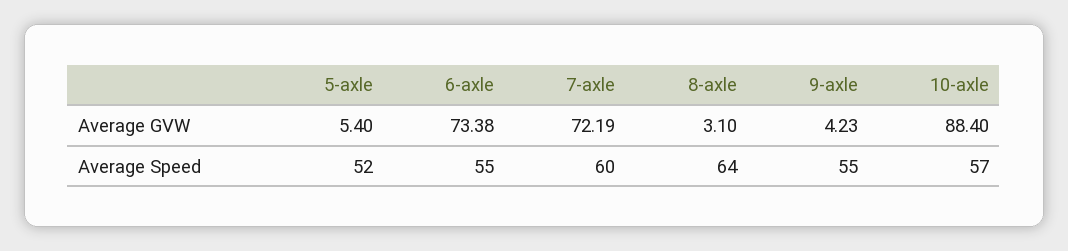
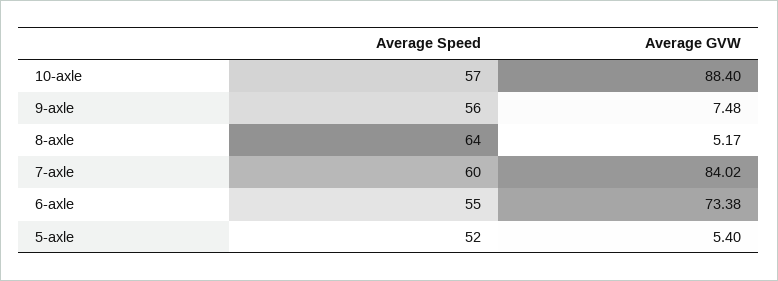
  {
    "5-axle": {
      "Average GVW": 5.4,
      "Average Speed": 52
    },
    "6-axle": {
      "Average GVW": 73.38,
      "Average Speed": 55
    },
    "7-axle": {
-     "Average GVW": 72.19,
+     "Average GVW": 84.02,
      "Average Speed": 60
    },
    "8-axle": {
-     "Average GVW": 3.1,
+     "Average GVW": 5.17,
      "Average Speed": 64
    },
    "9-axle": {
-     "Average GVW": 4.23,
+     "Average GVW": 7.48,
-     "Average Speed": 55
+     "Average Speed": 56
    },
    "10-axle": {
      "Average GVW": 88.4,
      "Average Speed": 57
    }
  }

